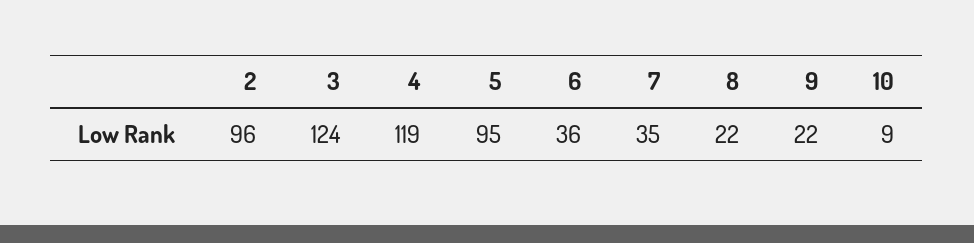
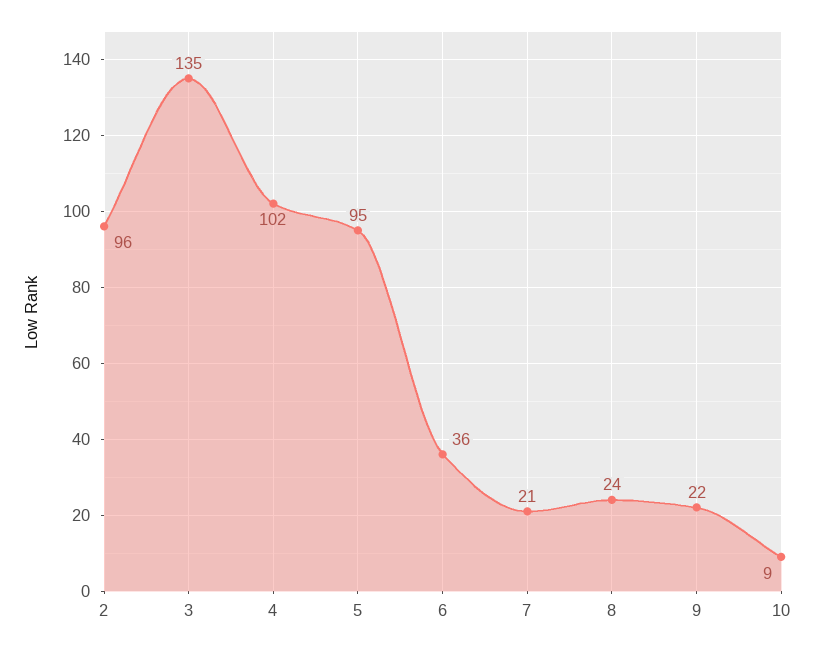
  {
    "2": 96,
-   "3": 124,
+   "3": 135,
-   "4": 119,
+   "4": 102,
    "5": 95,
    "6": 36,
-   "7": 35,
+   "7": 21,
-   "8": 22,
+   "8": 24,
    "9": 22,
    "10": 9
  }

